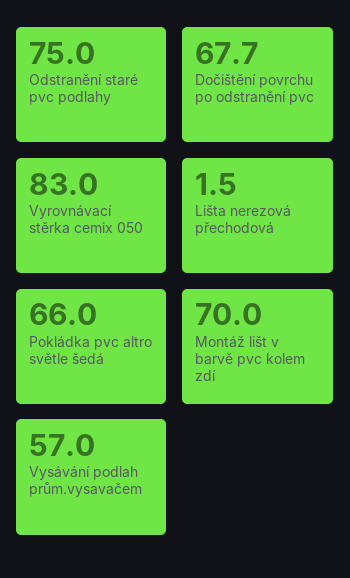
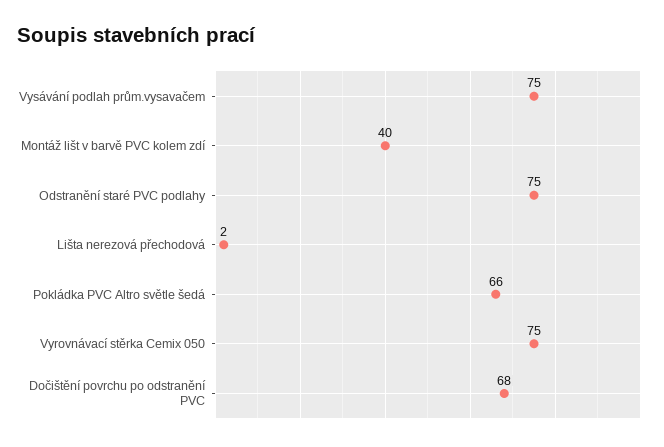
  {
    "Odstranění staré pvc podlahy": 75,
    "Dočištění povrchu po odstranění pvc": 67.7,
-   "Vyrovnávací stěrka cemix 050": 83,
+   "Vyrovnávací stěrka cemix 050": 75,
    "Lišta nerezová přechodová": 1.5,
    "Pokládka pvc altro světle šedá": 66,
-   "Montáž lišt v barvě pvc kolem zdí": 70,
+   "Montáž lišt v barvě pvc kolem zdí": 40,
-   "Vysávání podlah prům.vysavačem": 57
+   "Vysávání podlah prům.vysavačem": 75
  }

